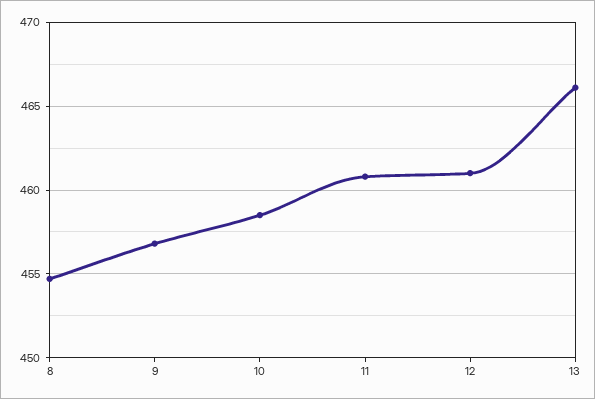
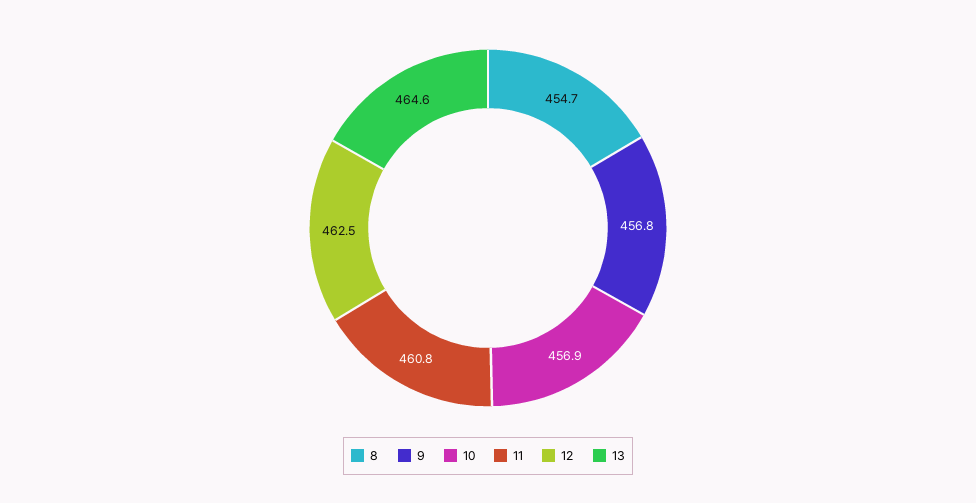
  {
    "8": 454.7,
    "9": 456.8,
-   "10": 458.5,
+   "10": 456.9,
    "11": 460.8,
-   "12": 461,
+   "12": 462.5,
-   "13": 466
+   "13": 464.6
  }

